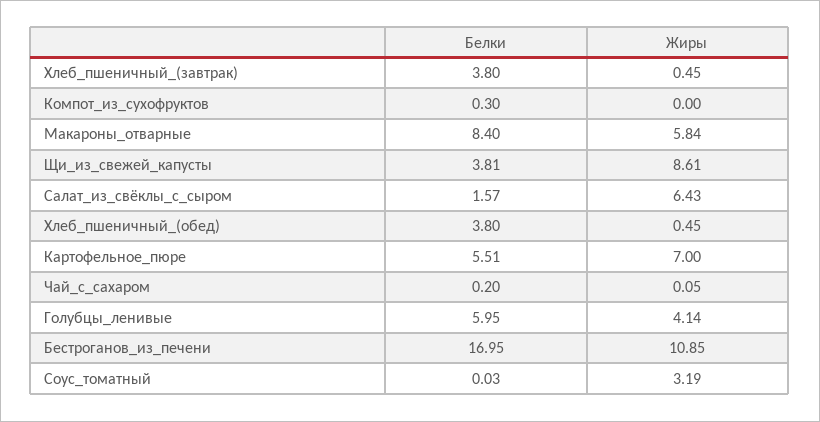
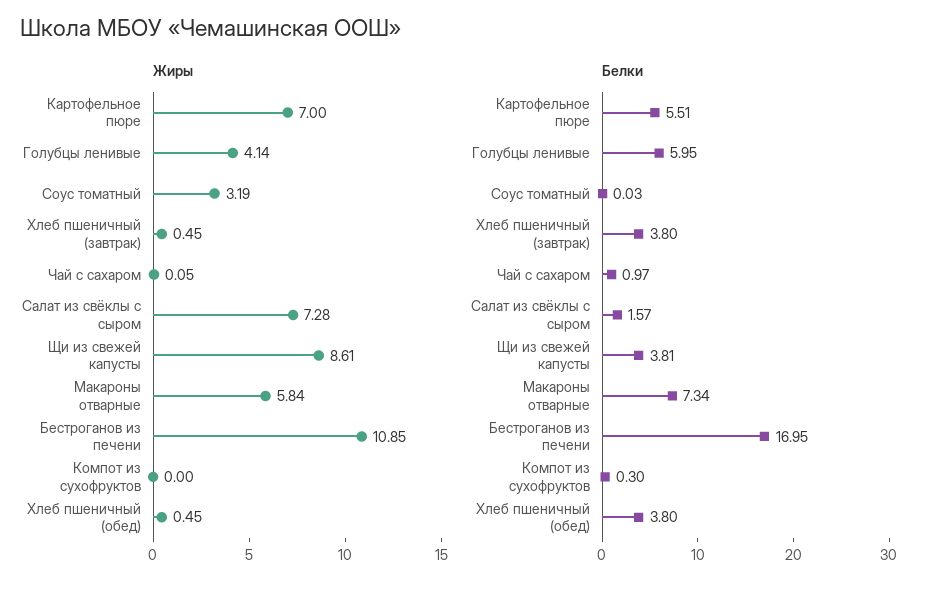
  {
    "Белки": {
      "Хлеб_пшеничный_(завтрак)": 3.8,
      "Компот_из_сухофруктов": 0.3,
-     "Макароны_отварные": 8.4,
+     "Макароны_отварные": 7.34,
      "Щи_из_свежей_капусты": 3.81,
      "Салат_из_свёклы_с_сыром": 1.57,
      "Хлеб_пшеничный_(обед)": 3.8,
      "Картофельное_пюре": 5.51,
-     "Чай_с_сахаром": 0.2,
+     "Чай_с_сахаром": 0.97,
      "Голубцы_ленивые": 5.95,
      "Бестроганов_из_печени": 16.95,
      "Соус_томатный": 0.03
    },
    "Жиры": {
      "Хлеб_пшеничный_(завтрак)": 0.45,
      "Компот_из_сухофруктов": 0,
      "Макароны_отварные": 5.84,
      "Щи_из_свежей_капусты": 8.61,
-     "Салат_из_свёклы_с_сыром": 6.43,
+     "Салат_из_свёклы_с_сыром": 7.28,
      "Хлеб_пшеничный_(обед)": 0.45,
      "Картофельное_пюре": 7,
      "Чай_с_сахаром": 0.05,
      "Голубцы_ленивые": 4.14,
      "Бестроганов_из_печени": 10.85,
      "Соус_томатный": 3.19
    }
  }

